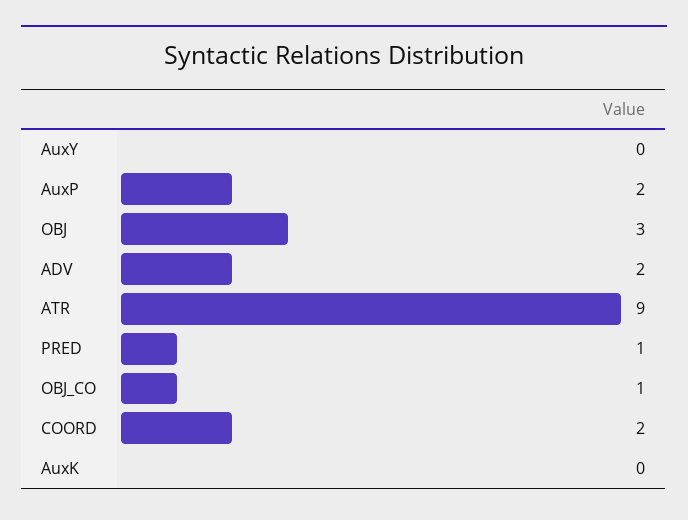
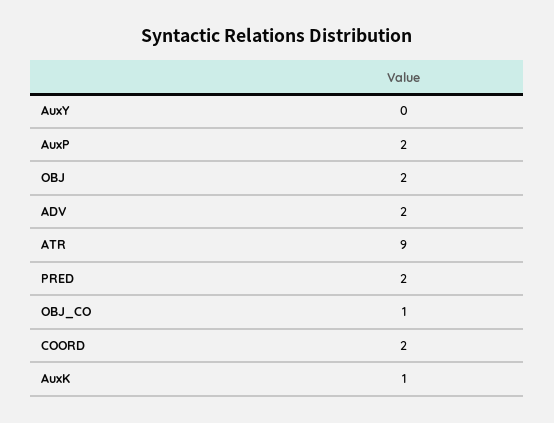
  {
    "AuxY": 0,
    "AuxP": 2,
-   "OBJ": 3,
+   "OBJ": 2,
    "ADV": 2,
    "ATR": 9,
-   "PRED": 1,
+   "PRED": 2,
    "OBJ_CO": 1,
    "COORD": 2,
-   "AuxK": 0
+   "AuxK": 1
  }

